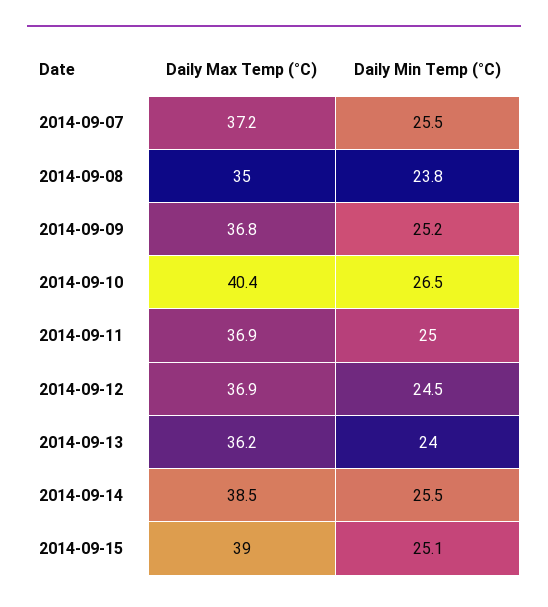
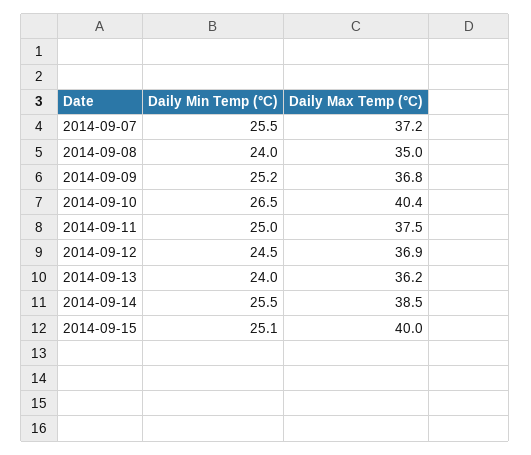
  {
    "Daily Max Temp (°C)": {
      "2014-09-07": 37.2,
      "2014-09-08": 35,
      "2014-09-09": 36.8,
      "2014-09-10": 40.4,
-     "2014-09-11": 36.9,
+     "2014-09-11": 37.5,
      "2014-09-12": 36.9,
      "2014-09-13": 36.2,
      "2014-09-14": 38.5,
-     "2014-09-15": 39
+     "2014-09-15": 40
    },
    "Daily Min Temp (°C)": {
      "2014-09-07": 25.5,
-     "2014-09-08": 23.8,
+     "2014-09-08": 24,
      "2014-09-09": 25.2,
      "2014-09-10": 26.5,
      "2014-09-11": 25,
      "2014-09-12": 24.5,
      "2014-09-13": 24,
      "2014-09-14": 25.5,
      "2014-09-15": 25.1
    }
  }

